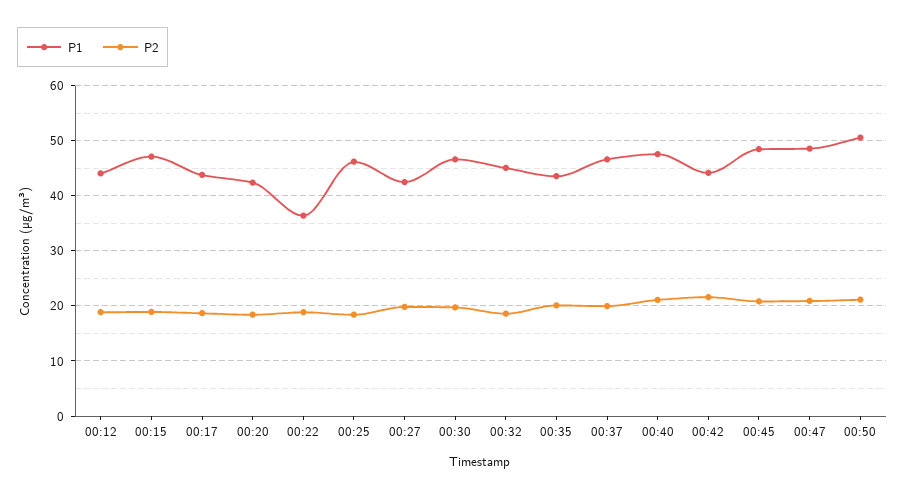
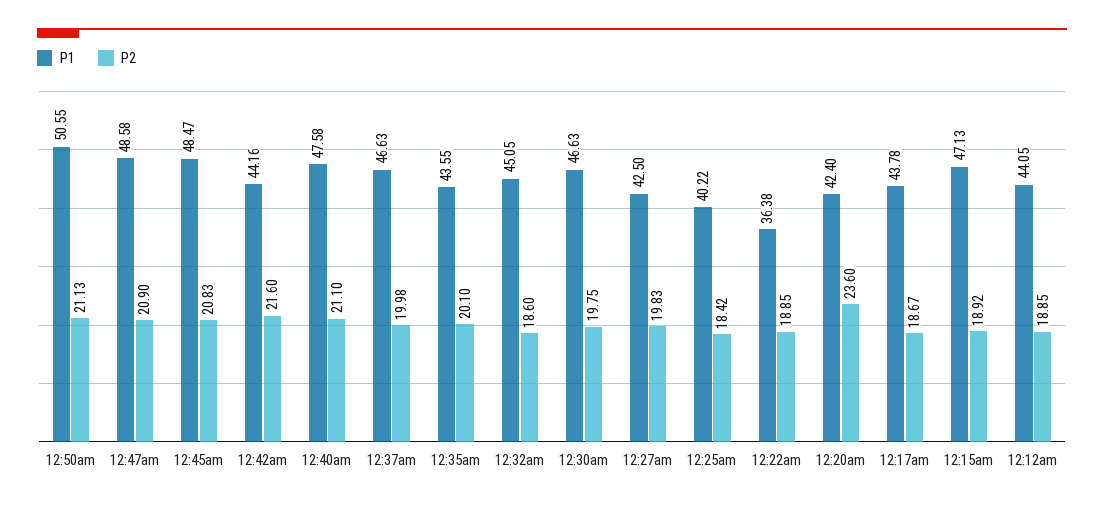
  {
    "P1": {
      "00:12": 44.05,
      "00:15": 47.13,
      "00:17": 43.78,
      "00:20": 42.4,
      "00:22": 36.38,
-     "00:25": 46,
+     "00:25": 40.22,
      "00:27": 42.5,
      "00:30": 46.63,
      "00:32": 45.05,
      "00:35": 43.55,
      "00:37": 46.63,
      "00:40": 47.58,
      "00:42": 44.16,
      "00:45": 48.47,
      "00:47": 48.58,
      "00:50": 50.55
    },
    "P2": {
      "00:12": 18.85,
      "00:15": 18.92,
      "00:17": 18.67,
-     "00:20": 18,
+     "00:20": 23.6,
      "00:22": 18.85,
      "00:25": 18.42,
      "00:27": 19.83,
      "00:30": 19.75,
      "00:32": 18.6,
      "00:35": 20.1,
      "00:37": 19.98,
      "00:40": 21.1,
      "00:42": 21.6,
      "00:45": 20.83,
      "00:47": 20.9,
      "00:50": 21.13
    }
  }

